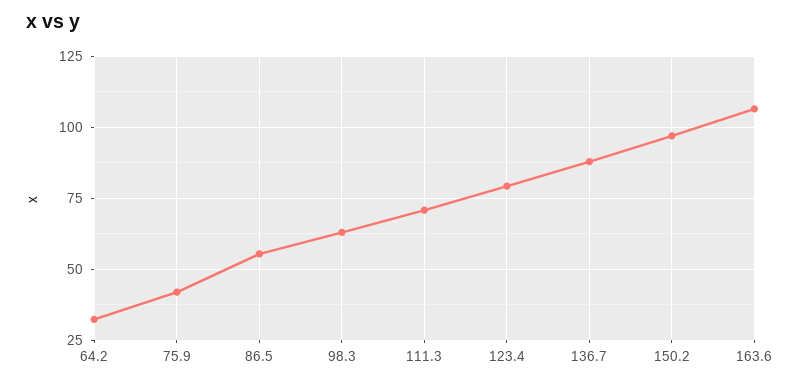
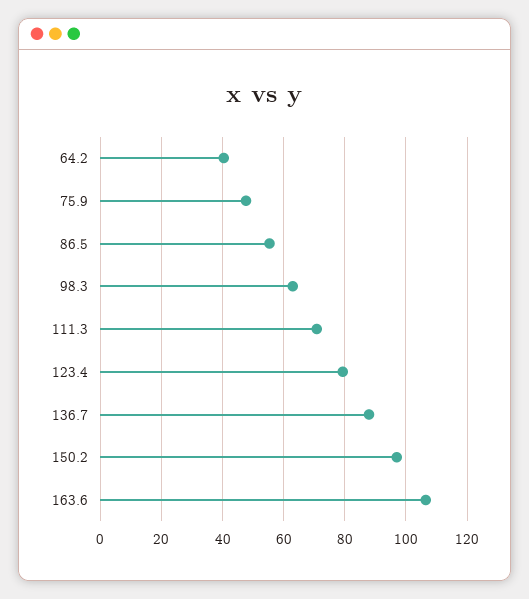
  {
-   "64.2": 32.5,
+   "64.2": 40,
-   "75.9": 42.5,
+   "75.9": 48,
    "86.5": 56,
    "98.3": 64,
    "111.3": 70,
    "123.4": 80,
    "136.7": 88,
    "150.2": 98,
    "163.6": 106
  }

